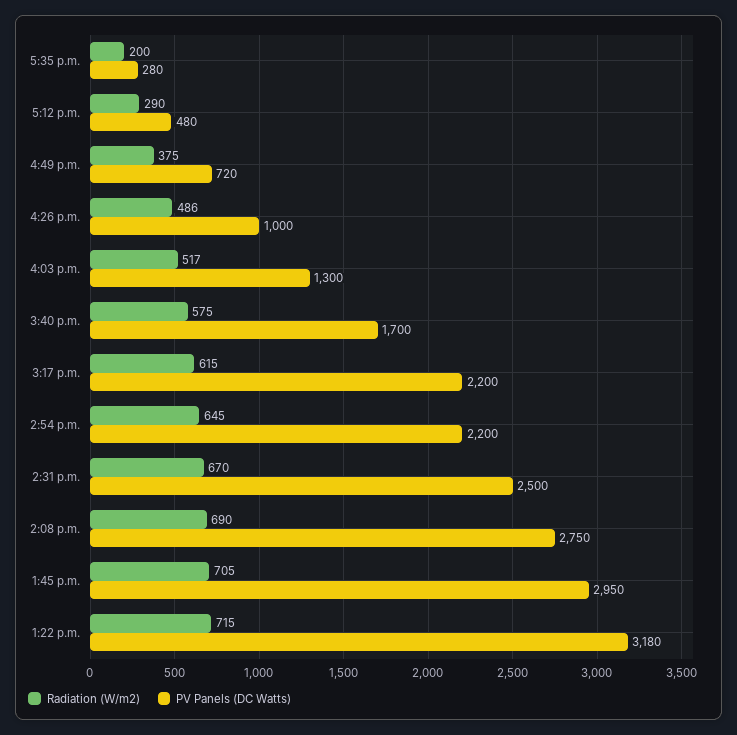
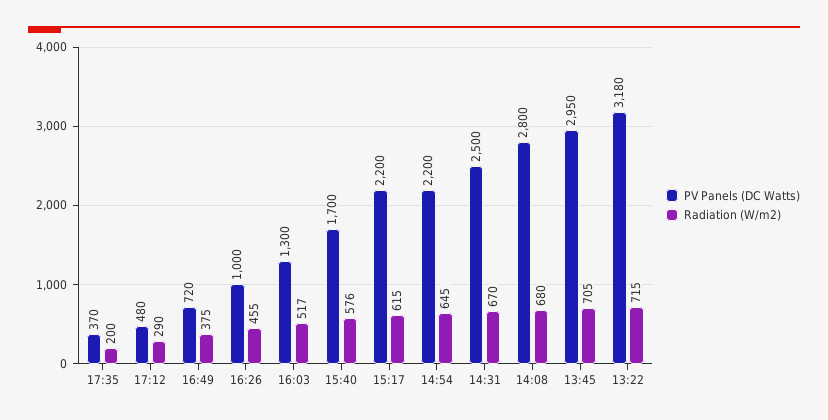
  {
    "Radiation (W/m2)": {
      "5:35 p.m.": 200,
      "5:12 p.m.": 290,
      "4:49 p.m.": 375,
-     "4:26 p.m.": 486,
+     "4:26 p.m.": 455,
      "4:03 p.m.": 517,
-     "3:40 p.m.": 575,
+     "3:40 p.m.": 576,
      "3:17 p.m.": 615,
      "2:54 p.m.": 645,
      "2:31 p.m.": 670,
-     "2:08 p.m.": 690,
+     "2:08 p.m.": 680,
      "1:45 p.m.": 705,
      "1:22 p.m.": 715
    },
    "PV Panels (DC Watts)": {
-     "5:35 p.m.": 280,
+     "5:35 p.m.": 370,
      "5:12 p.m.": 480,
      "4:49 p.m.": 720,
      "4:26 p.m.": 1000,
      "4:03 p.m.": 1300,
      "3:40 p.m.": 1700,
      "3:17 p.m.": 2200,
      "2:54 p.m.": 2200,
      "2:31 p.m.": 2500,
-     "2:08 p.m.": 2750,
+     "2:08 p.m.": 2800,
      "1:45 p.m.": 2950,
      "1:22 p.m.": 3180
    }
  }

